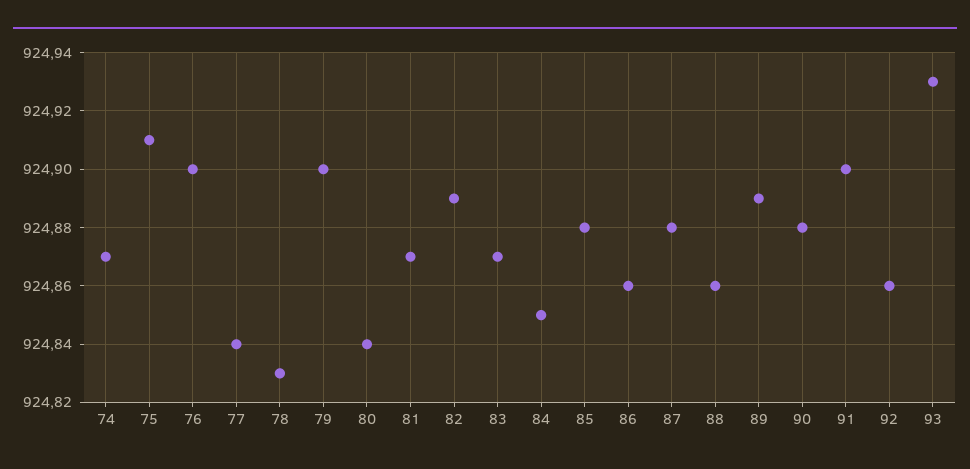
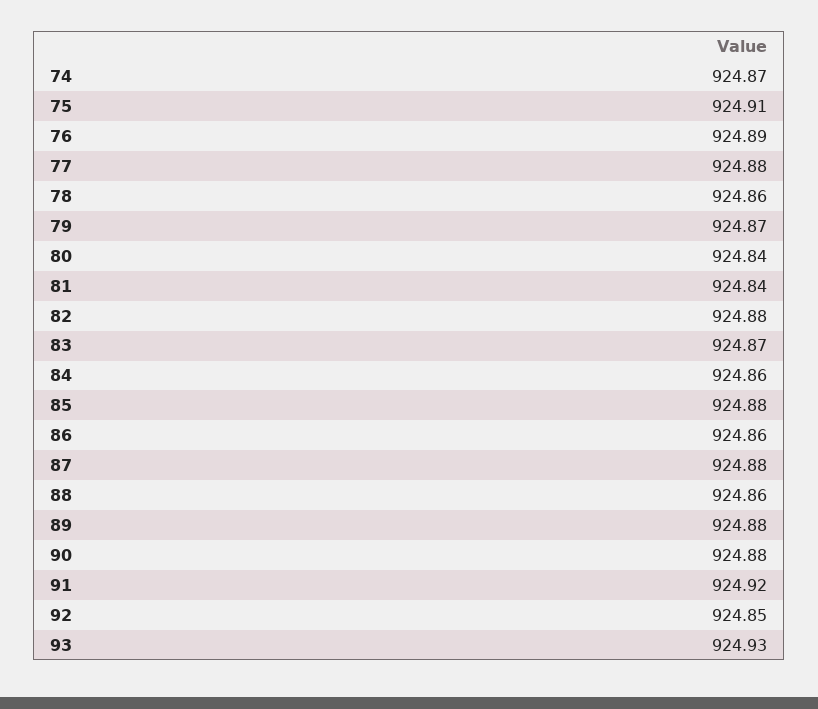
  {
    "74": 924.87,
    "75": 924.91,
-   "76": 924.9,
+   "76": 924.89,
-   "77": 924.84,
+   "77": 924.88,
-   "78": 924.83,
+   "78": 924.86,
-   "79": 924.9,
+   "79": 924.87,
    "80": 924.84,
-   "81": 924.87,
+   "81": 924.84,
-   "82": 924.89,
+   "82": 924.88,
    "83": 924.87,
-   "84": 924.85,
+   "84": 924.86,
    "85": 924.88,
    "86": 924.86,
    "87": 924.88,
    "88": 924.86,
-   "89": 924.89,
+   "89": 924.88,
    "90": 924.88,
-   "91": 924.9,
+   "91": 924.92,
-   "92": 924.86,
+   "92": 924.85,
    "93": 924.93
  }

